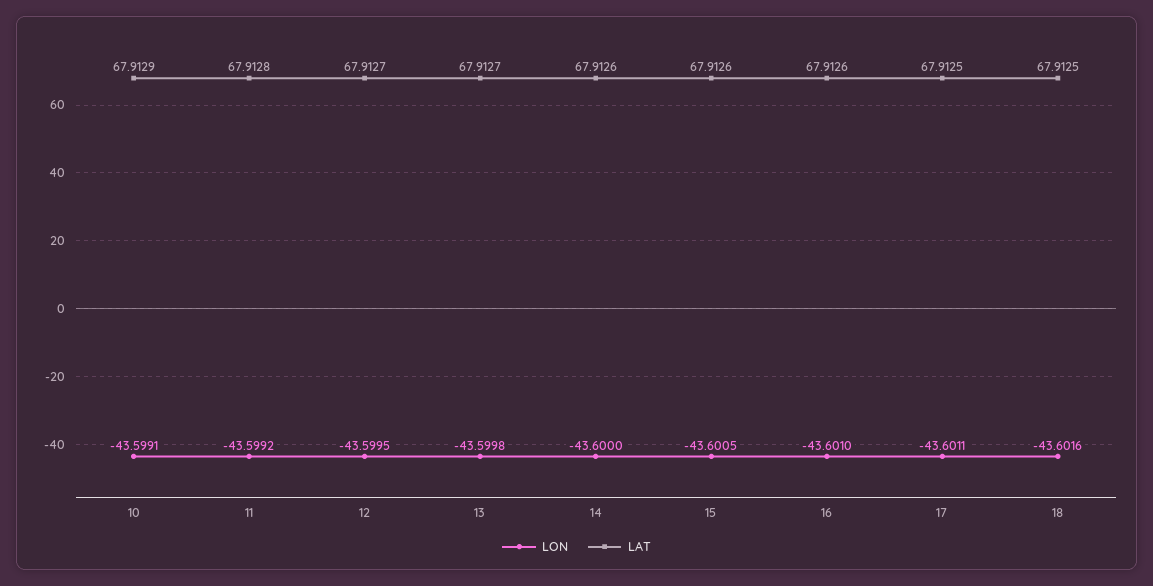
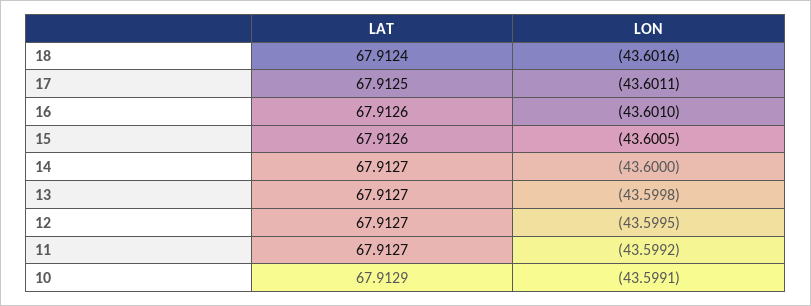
  {
    "LON": {
      "10": -43.5991,
      "11": -43.5992,
      "12": -43.5995,
      "13": -43.5998,
      "14": -43.6,
      "15": -43.6005,
      "16": -43.601,
      "17": -43.6011,
      "18": -43.6016
    },
    "LAT": {
      "10": 67.9129,
-     "11": 67.9128,
+     "11": 67.9127,
      "12": 67.9127,
      "13": 67.9127,
-     "14": 67.9126,
+     "14": 67.9127,
      "15": 67.9126,
      "16": 67.9126,
      "17": 67.9125,
-     "18": 67.9125
+     "18": 67.9124
    }
  }

